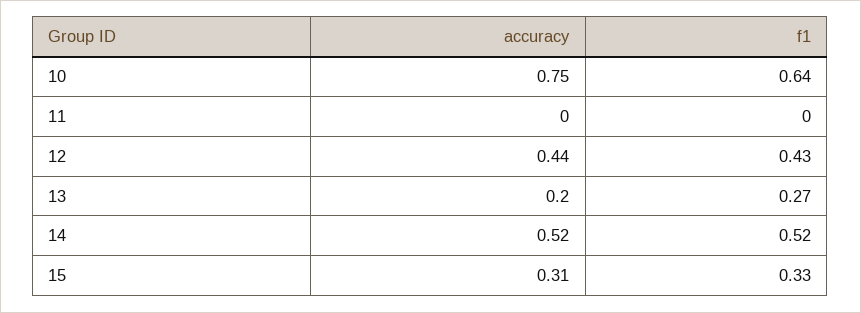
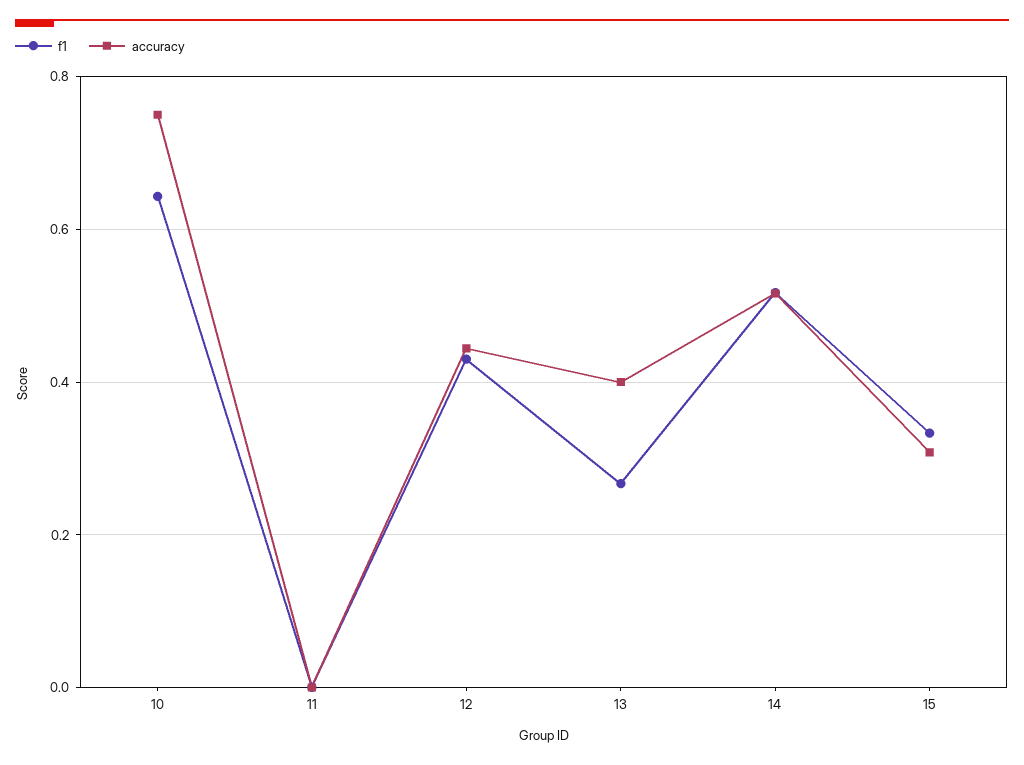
  {
    "accuracy": {
      "10": 0.75,
      "11": 0,
      "12": 0.44,
-     "13": 0.2,
+     "13": 0.4,
      "14": 0.52,
      "15": 0.31
    },
    "f1": {
      "10": 0.64,
      "11": 0,
      "12": 0.43,
      "13": 0.27,
      "14": 0.52,
      "15": 0.33
    }
  }

